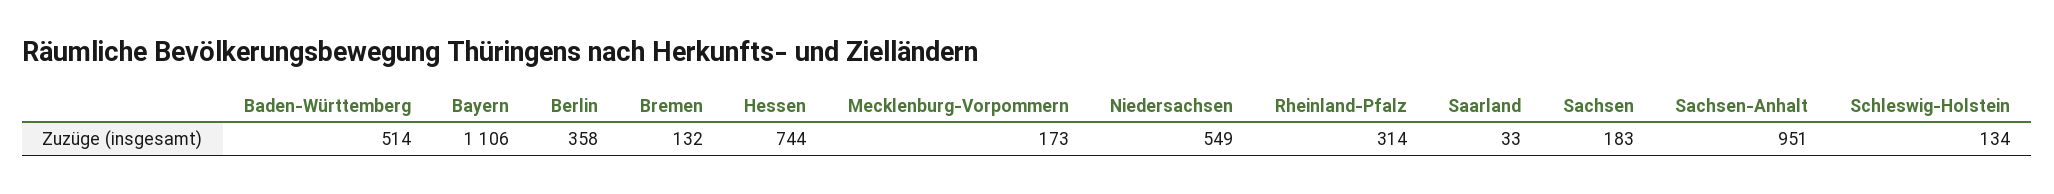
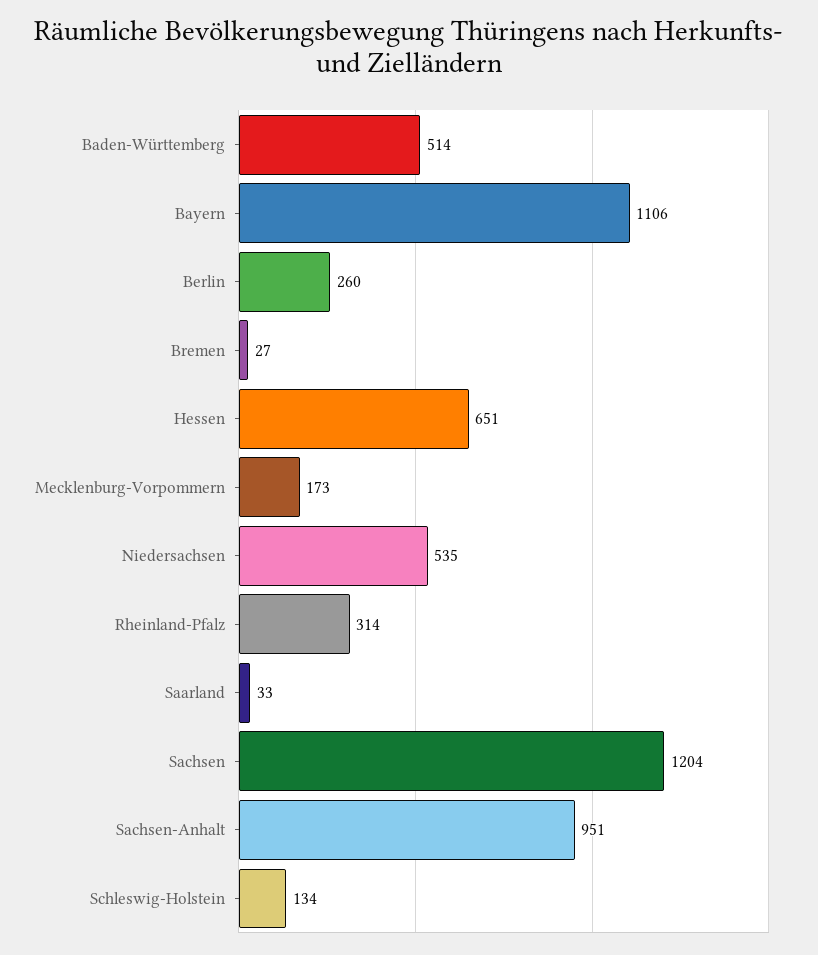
  {
    "Baden-Württemberg": 514,
    "Bayern": 1106,
-   "Berlin": 358,
+   "Berlin": 260,
-   "Bremen": 132,
+   "Bremen": 27,
-   "Hessen": 744,
+   "Hessen": 651,
    "Mecklenburg-Vorpommern": 173,
-   "Niedersachsen": 549,
+   "Niedersachsen": 535,
    "Rheinland-Pfalz": 314,
    "Saarland": 33,
-   "Sachsen": 183,
+   "Sachsen": 1204,
    "Sachsen-Anhalt": 951,
    "Schleswig-Holstein": 134
  }

